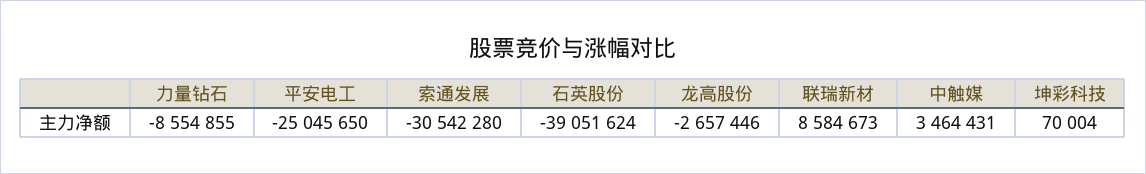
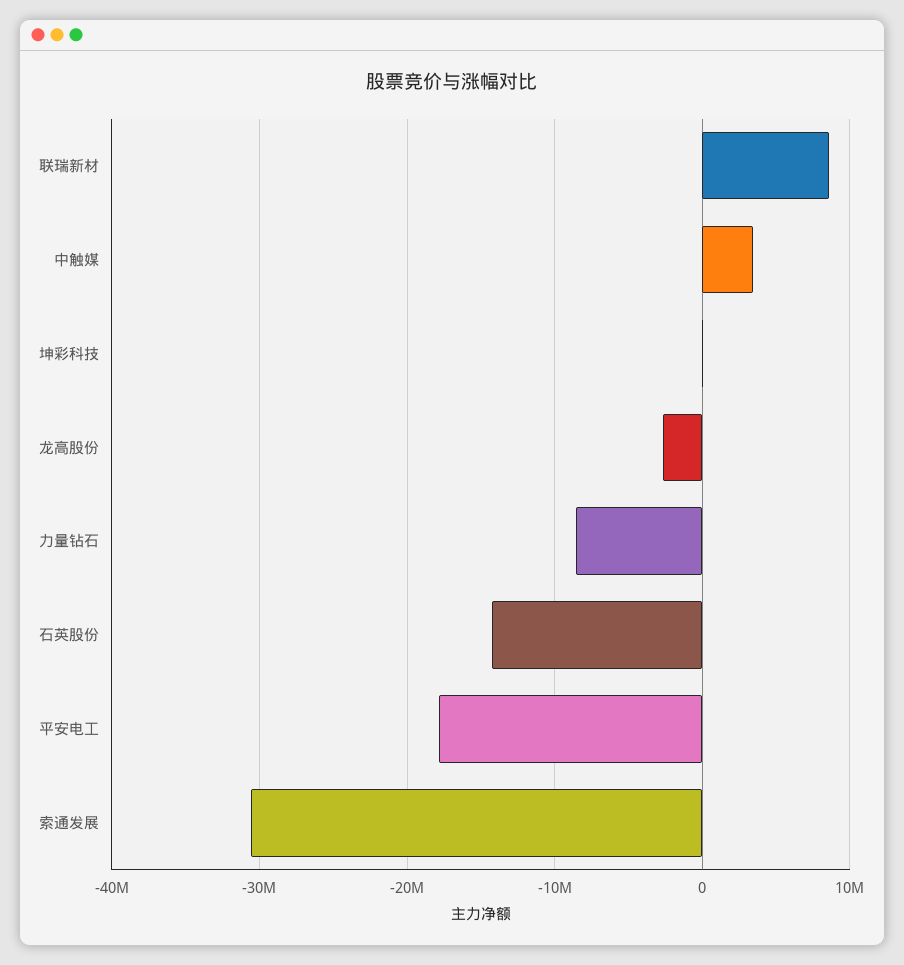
  {
    "力量钻石": -8554855,
-   "平安电工": -25045650,
+   "平安电工": -18000000,
    "索通发展": -30542280,
-   "石英股份": -39051624,
+   "石英股份": -14000000,
    "龙高股份": -2657446,
    "联瑞新材": 8584673,
    "中触媒": 3464431,
    "坤彩科技": 70004
  }

